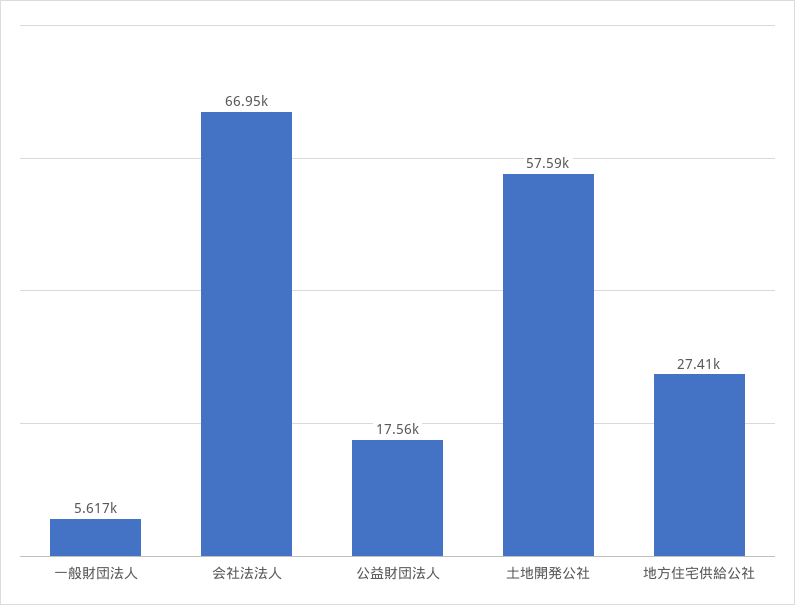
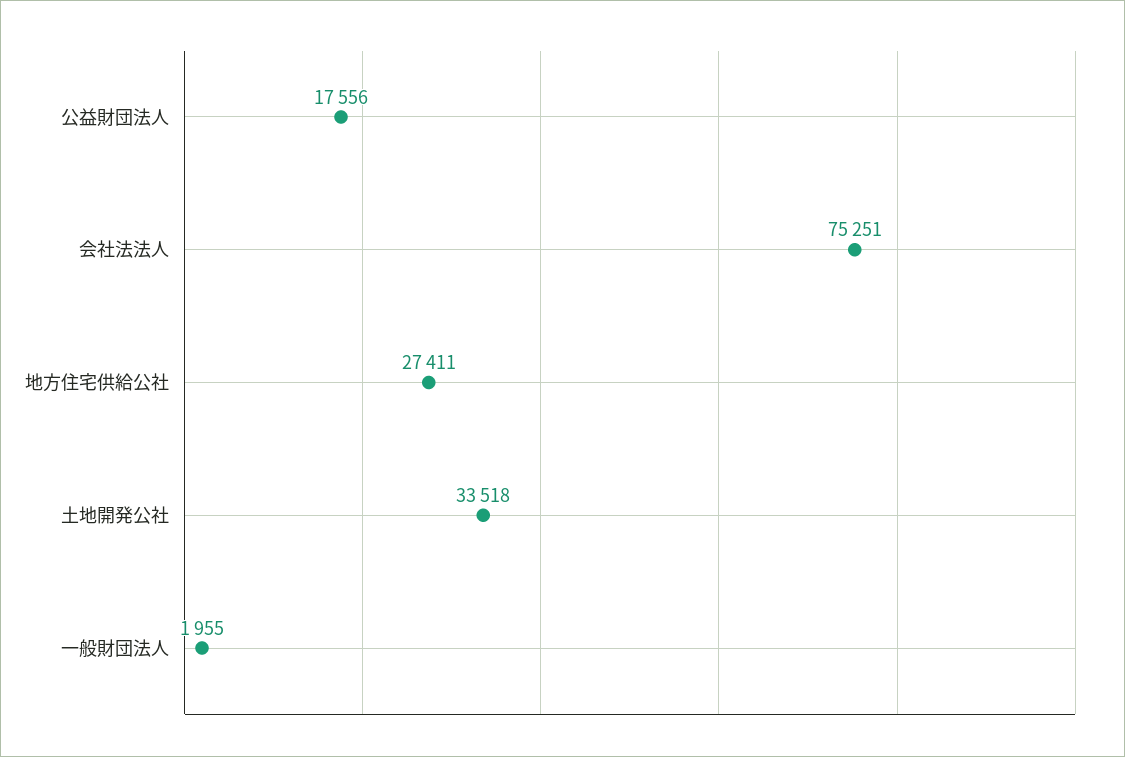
  {
-   "一般財団法人": 5617,
+   "一般財団法人": 1955,
-   "会社法法人": 66950,
+   "会社法法人": 75251,
    "公益財団法人": 17556,
-   "土地開発公社": 57590,
+   "土地開発公社": 33518,
    "地方住宅供給公社": 27411
  }

